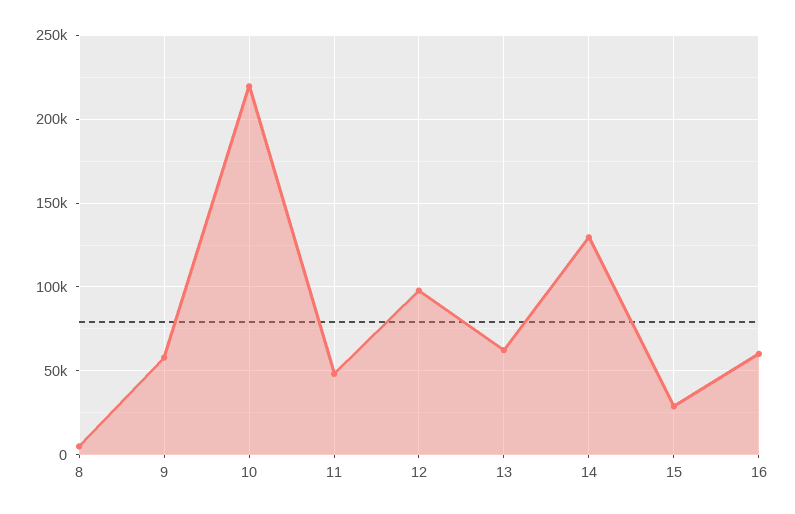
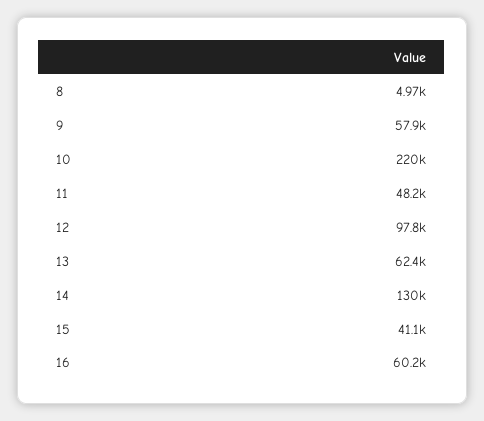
  {
    "8": 4970,
    "9": 57900,
    "10": 220000,
    "11": 48200,
    "12": 97800,
    "13": 62400,
    "14": 130000,
-   "15": 30000,
+   "15": 41100,
    "16": 60200
  }

